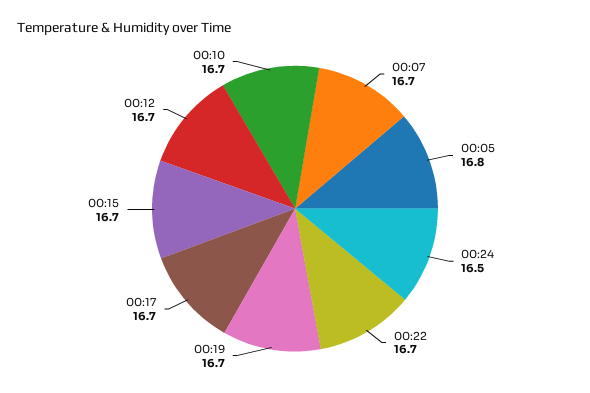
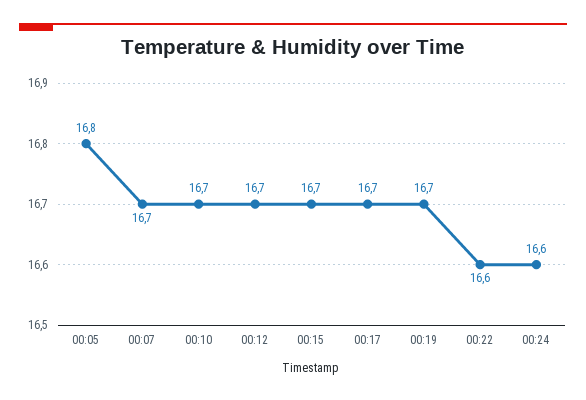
  {
    "00:07": 16.7,
    "00:05": 16.8,
-   "00:24": 16.5,
+   "00:24": 16.6,
-   "00:22": 16.7,
+   "00:22": 16.6,
    "00:19": 16.7,
    "00:17": 16.7,
    "00:15": 16.7,
    "00:12": 16.7,
    "00:10": 16.7
  }

